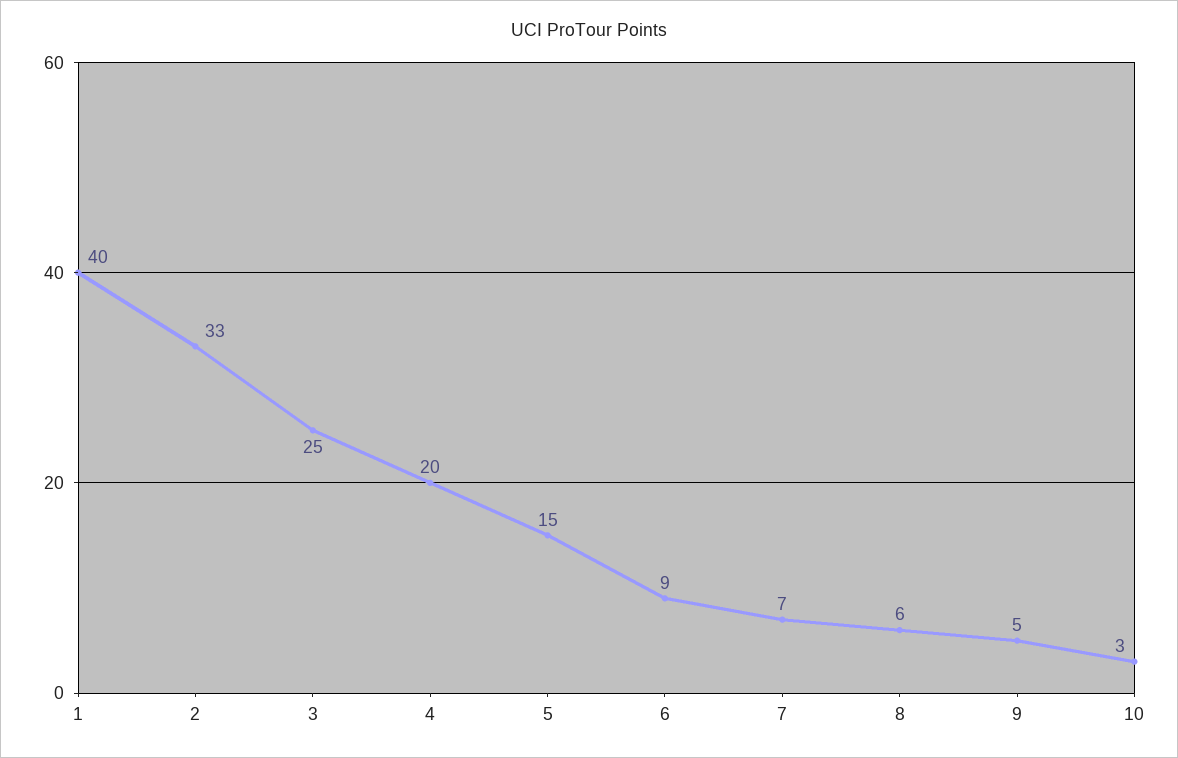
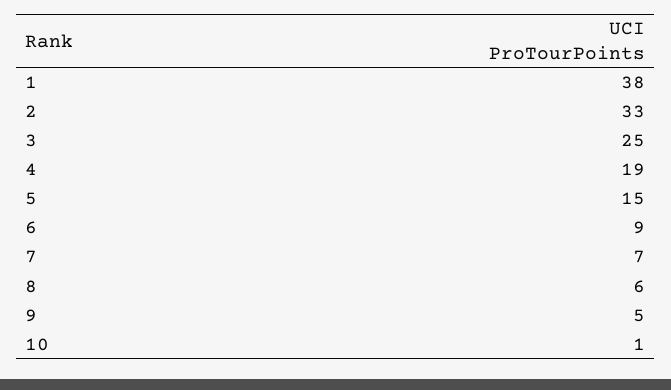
  {
-   "1": 40,
+   "1": 38,
    "2": 33,
    "3": 25,
-   "4": 20,
+   "4": 19,
    "5": 15,
    "6": 9,
    "7": 7,
    "8": 6,
    "9": 5,
-   "10": 3
+   "10": 1
  }

